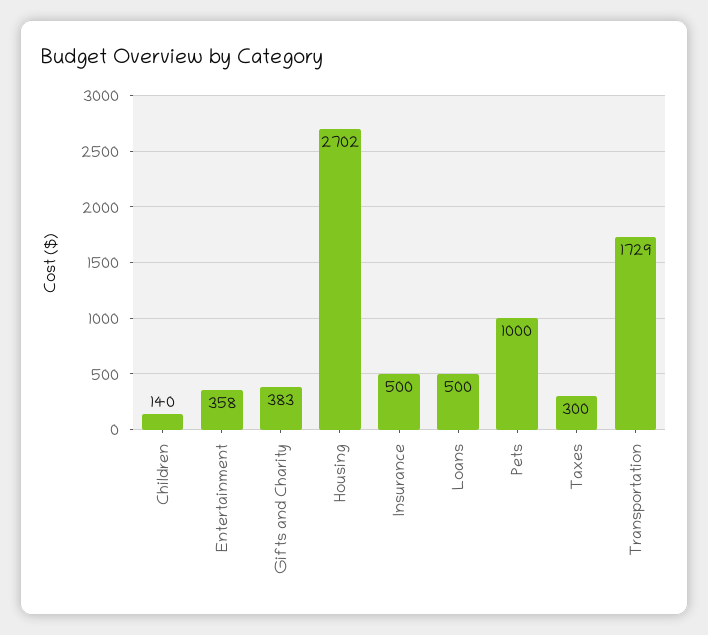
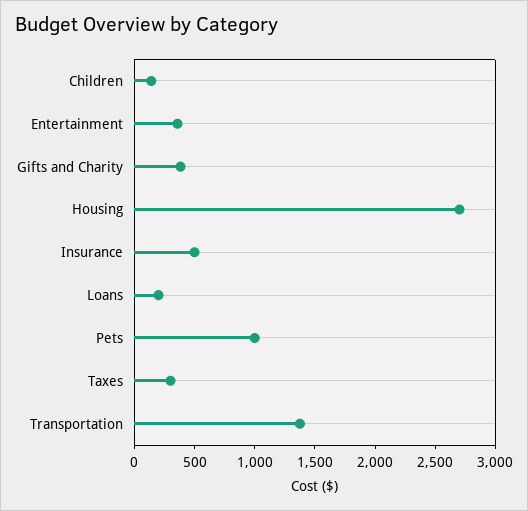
  {
    "Children": 140,
    "Entertainment": 358,
    "Gifts and Charity": 383,
    "Housing": 2702,
    "Insurance": 500,
-   "Loans": 500,
+   "Loans": 200,
    "Pets": 1000,
    "Taxes": 300,
-   "Transportation": 1729
+   "Transportation": 1400
  }

